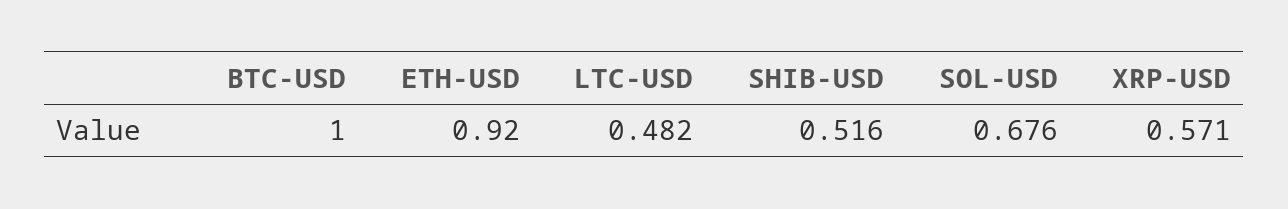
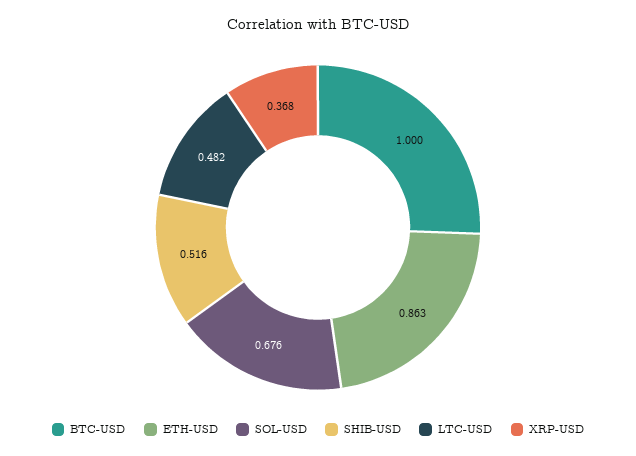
  {
    "BTC-USD": 1,
-   "ETH-USD": 0.92,
+   "ETH-USD": 0.863,
    "LTC-USD": 0.482,
    "SHIB-USD": 0.516,
    "SOL-USD": 0.676,
-   "XRP-USD": 0.571
+   "XRP-USD": 0.368
  }

